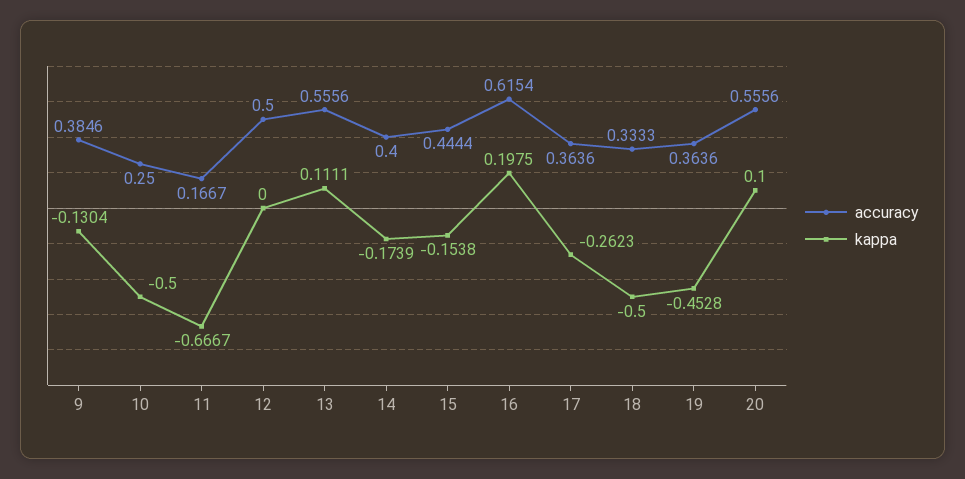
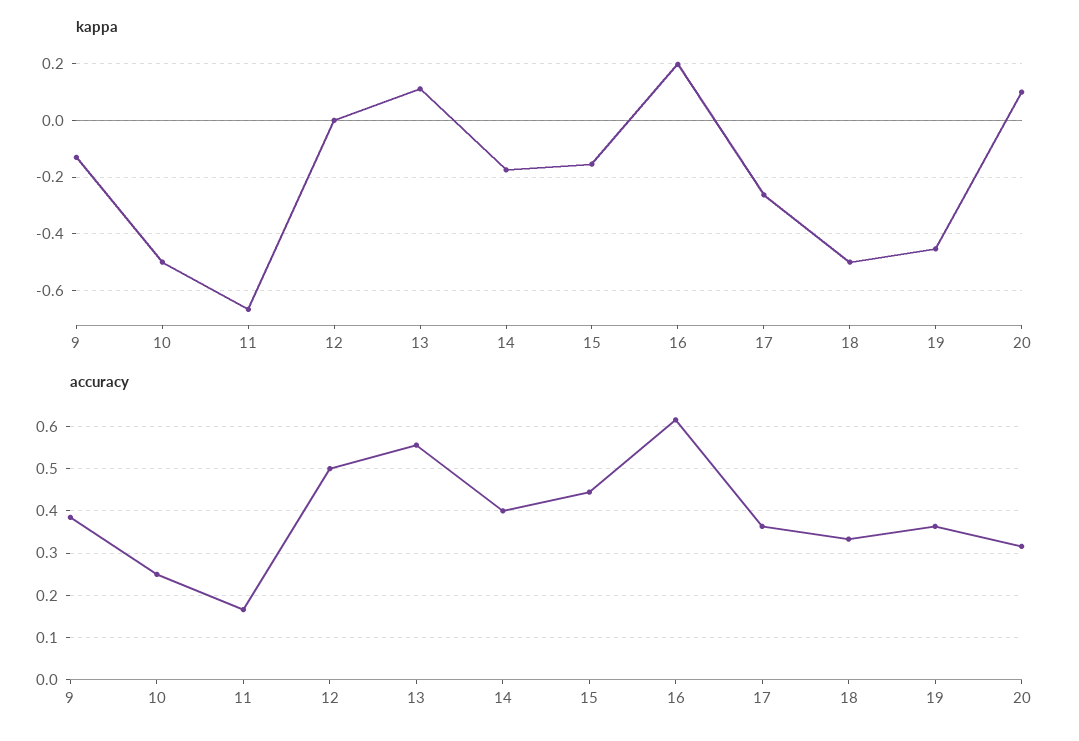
  {
    "accuracy": {
      "9": 0.3846,
      "10": 0.25,
      "11": 0.1667,
      "12": 0.5,
      "13": 0.5556,
      "14": 0.4,
      "15": 0.4444,
      "16": 0.6154,
      "17": 0.3636,
      "18": 0.3333,
      "19": 0.3636,
-     "20": 0.5556
+     "20": 0.32
    },
    "kappa": {
      "9": -0.1304,
      "10": -0.5,
      "11": -0.6667,
      "12": 0,
      "13": 0.1111,
      "14": -0.1739,
      "15": -0.1538,
      "16": 0.1975,
      "17": -0.2623,
      "18": -0.5,
      "19": -0.4528,
      "20": 0.1
    }
  }

